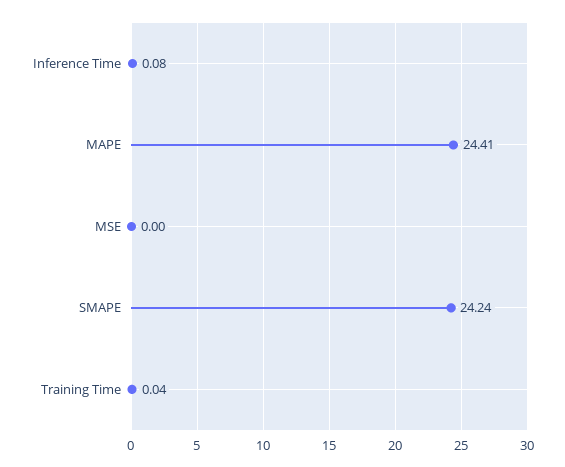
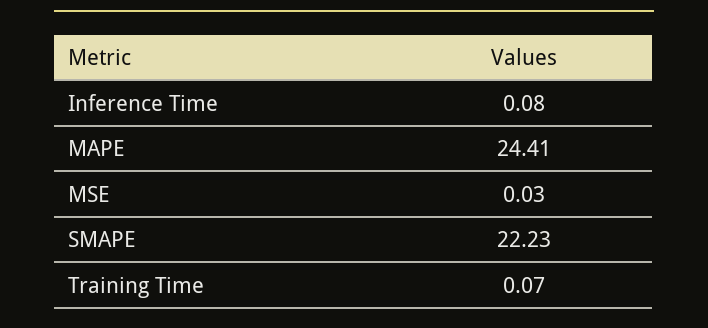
  {
    "Inference Time": 0.08,
    "MAPE": 24.41,
-   "MSE": 0,
+   "MSE": 0.03,
-   "SMAPE": 24.24,
+   "SMAPE": 22.23,
-   "Training Time": 0.04
+   "Training Time": 0.07
  }

